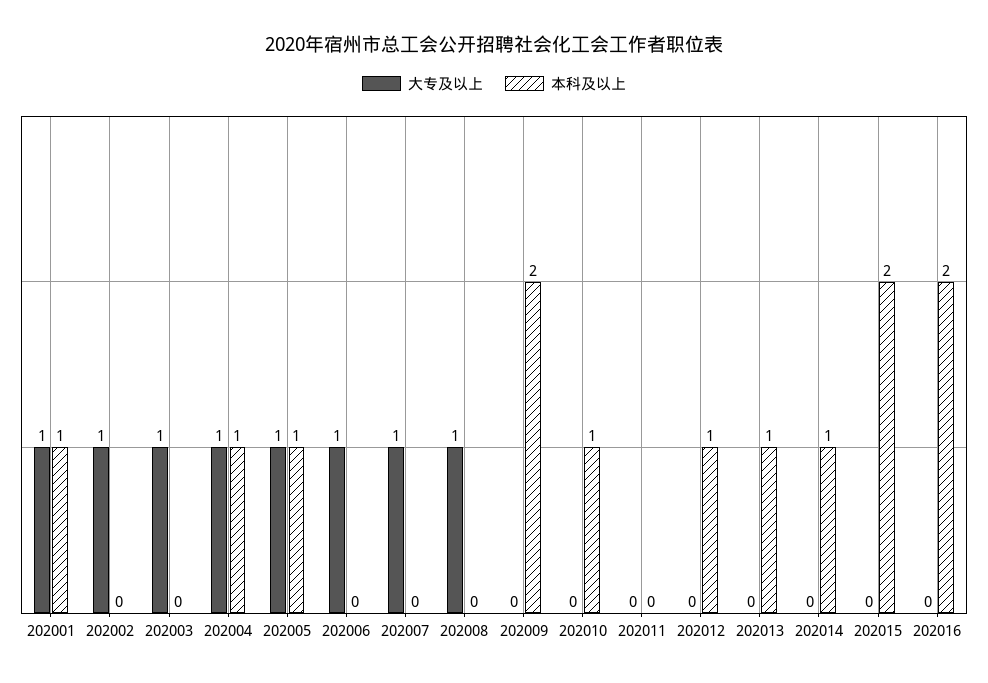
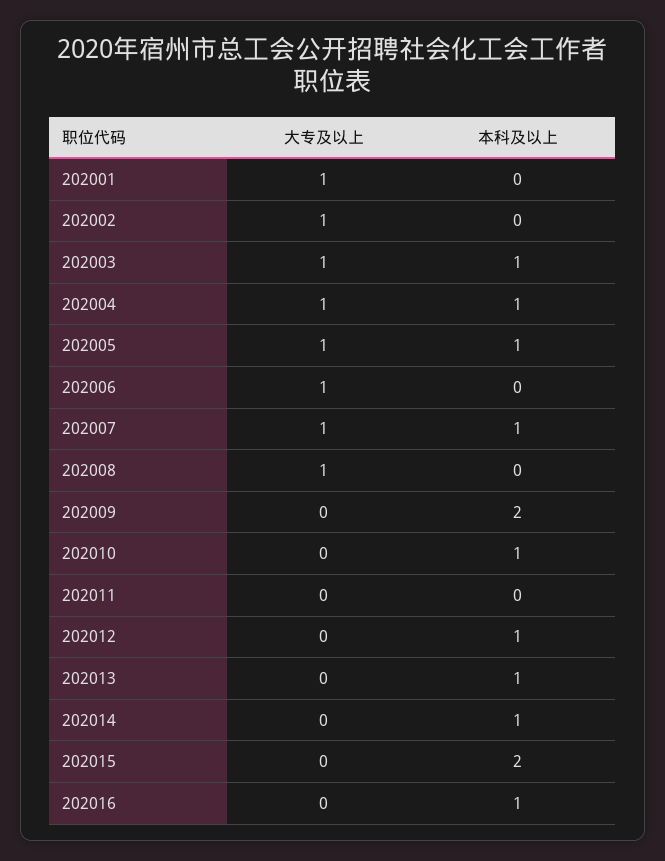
  {
    "大专及以上": {
      "202001": 1,
      "202002": 1,
      "202003": 1,
      "202004": 1,
      "202005": 1,
      "202006": 1,
      "202007": 1,
      "202008": 1,
      "202009": 0,
      "202010": 0,
      "202011": 0,
      "202012": 0,
      "202013": 0,
      "202014": 0,
      "202015": 0,
      "202016": 0
    },
    "本科及以上": {
-     "202001": 1,
+     "202001": 0,
      "202002": 0,
-     "202003": 0,
+     "202003": 1,
      "202004": 1,
      "202005": 1,
      "202006": 0,
-     "202007": 0,
+     "202007": 1,
      "202008": 0,
      "202009": 2,
      "202010": 1,
      "202011": 0,
      "202012": 1,
      "202013": 1,
      "202014": 1,
      "202015": 2,
-     "202016": 2
+     "202016": 1
    }
  }

